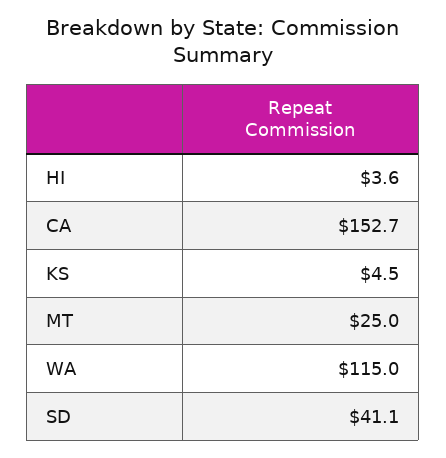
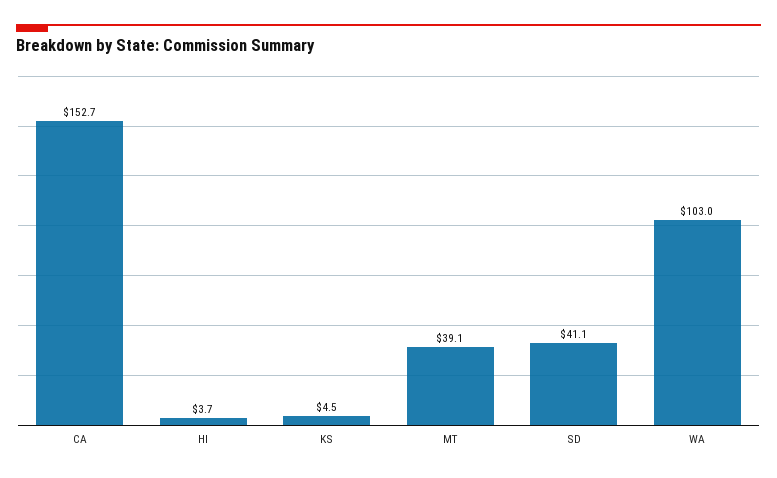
  {
-   "HI": 3.6,
+   "HI": 3.7,
    "CA": 152.7,
    "KS": 4.5,
-   "MT": 25,
+   "MT": 39.1,
-   "WA": 115,
+   "WA": 103,
    "SD": 41.1
  }

